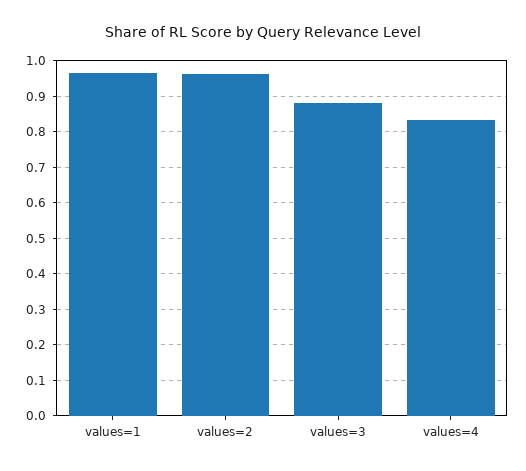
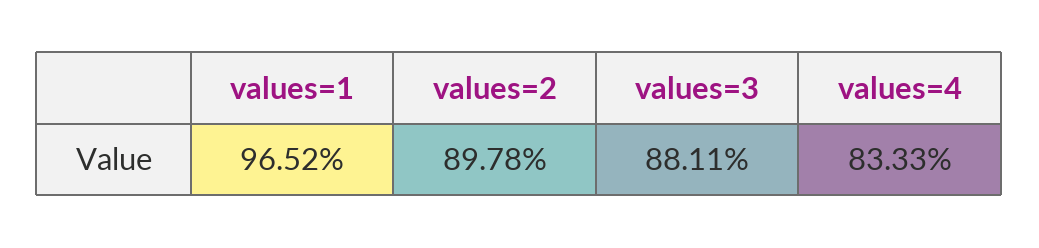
  {
    "values=1": 0.9652,
-   "values=2": 0.96,
+   "values=2": 0.8978,
    "values=3": 0.8811,
    "values=4": 0.8333
  }

